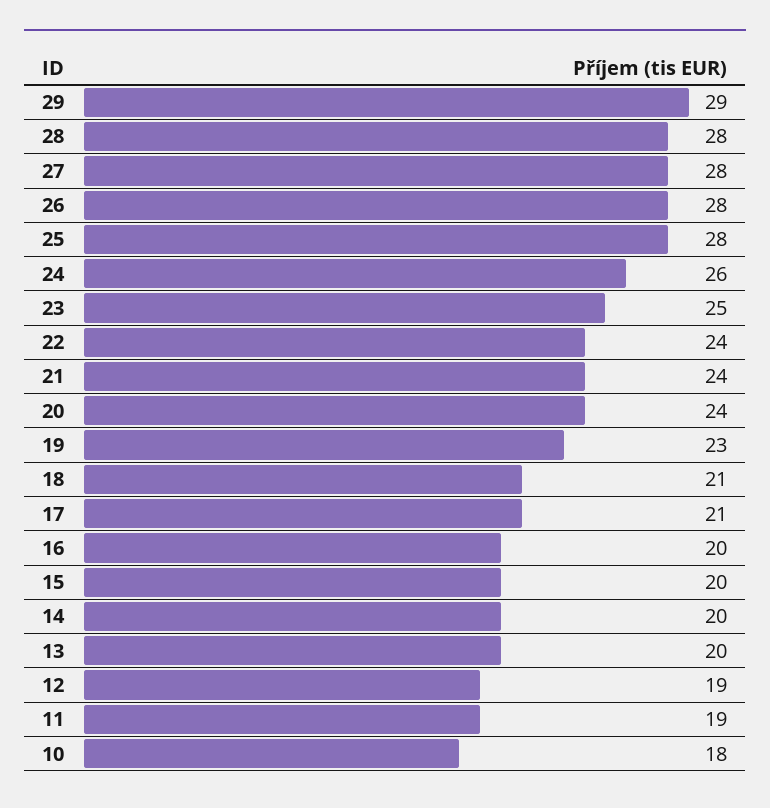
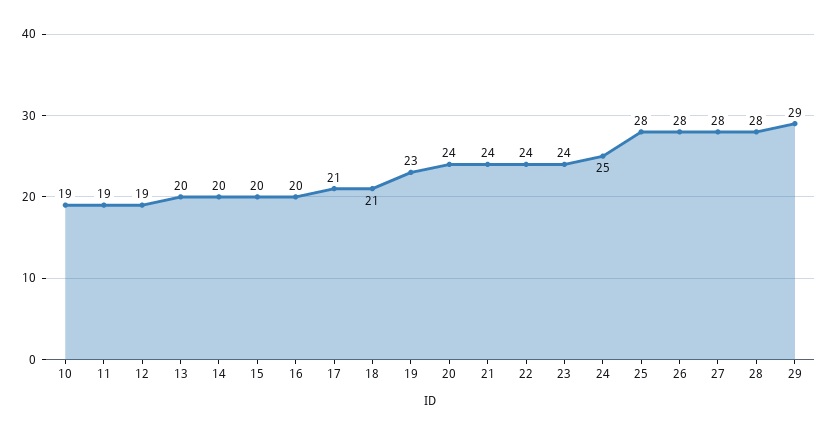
  {
    "29": 29,
    "28": 28,
    "27": 28,
    "26": 28,
    "25": 28,
-   "24": 26,
+   "24": 25,
-   "23": 25,
+   "23": 24,
    "22": 24,
    "21": 24,
    "20": 24,
    "19": 23,
    "18": 21,
    "17": 21,
    "16": 20,
    "15": 20,
    "14": 20,
    "13": 20,
    "12": 19,
    "11": 19,
-   "10": 18
+   "10": 19
  }

